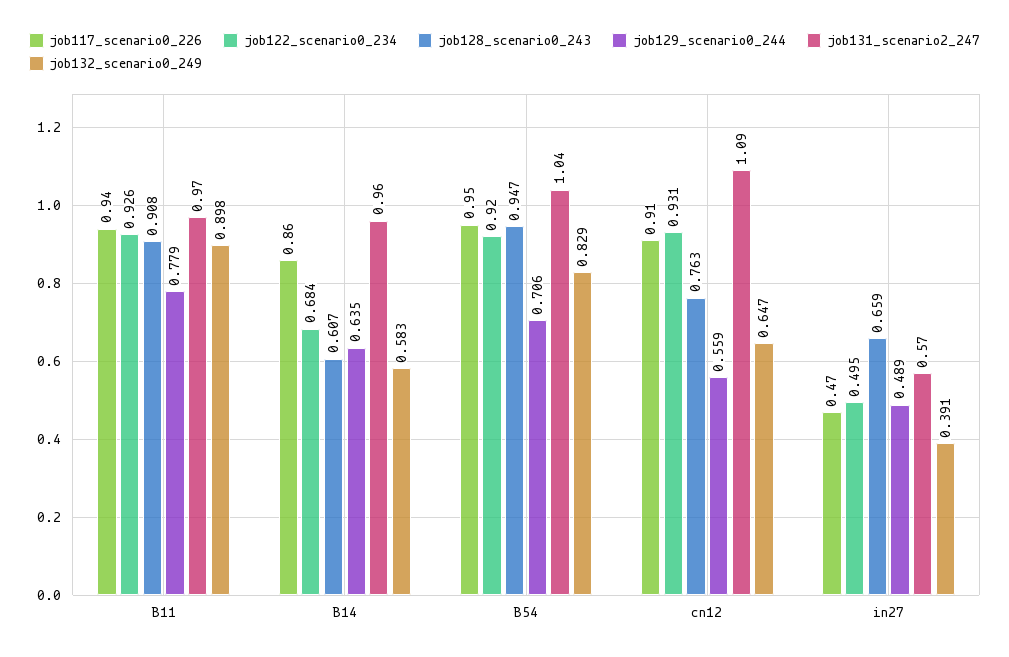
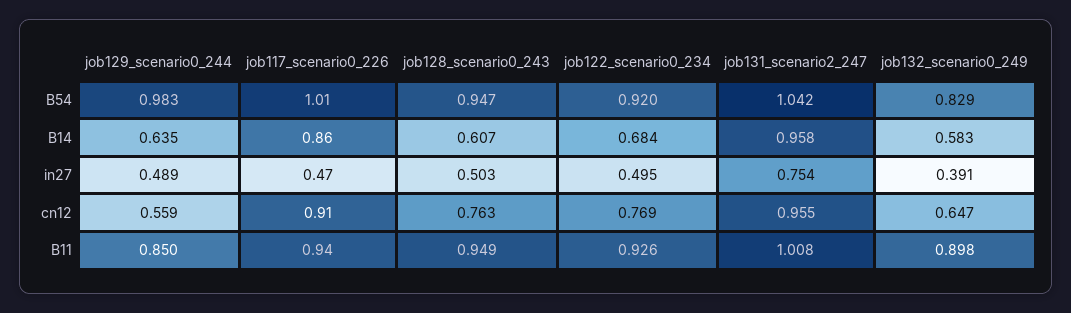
  {
    "job117_scenario0_226": {
      "B11": 0.94,
      "B14": 0.86,
-     "B54": 0.95,
+     "B54": 1.01,
      "cn12": 0.91,
      "in27": 0.47
    },
    "job122_scenario0_234": {
      "B11": 0.926,
      "B14": 0.684,
      "B54": 0.92,
-     "cn12": 0.931,
+     "cn12": 0.769,
      "in27": 0.495
    },
    "job128_scenario0_243": {
-     "B11": 0.908,
+     "B11": 0.949,
      "B14": 0.607,
      "B54": 0.947,
      "cn12": 0.763,
-     "in27": 0.659
+     "in27": 0.503
    },
    "job129_scenario0_244": {
-     "B11": 0.779,
+     "B11": 0.85,
      "B14": 0.635,
-     "B54": 0.706,
+     "B54": 0.983,
      "cn12": 0.559,
      "in27": 0.489
    },
    "job131_scenario2_247": {
-     "B11": 0.97,
+     "B11": 1.008,
      "B14": 0.958,
      "B54": 1.042,
-     "cn12": 1.09,
+     "cn12": 0.955,
-     "in27": 0.57
+     "in27": 0.754
    },
    "job132_scenario0_249": {
      "B11": 0.898,
      "B14": 0.583,
      "B54": 0.829,
      "cn12": 0.647,
      "in27": 0.391
    }
  }

